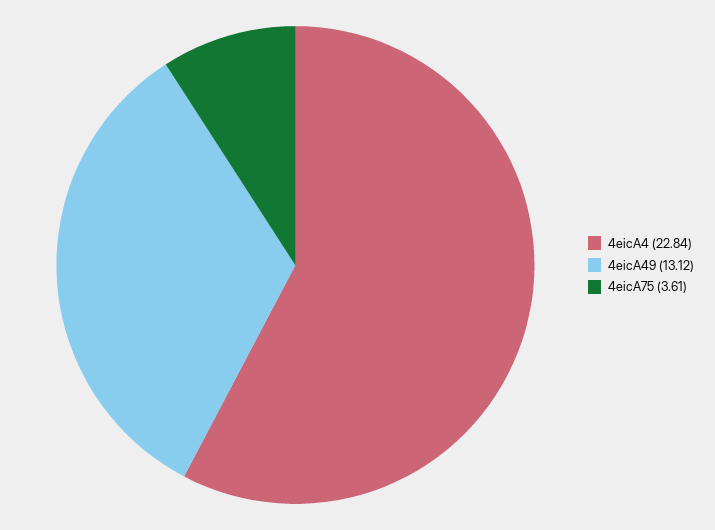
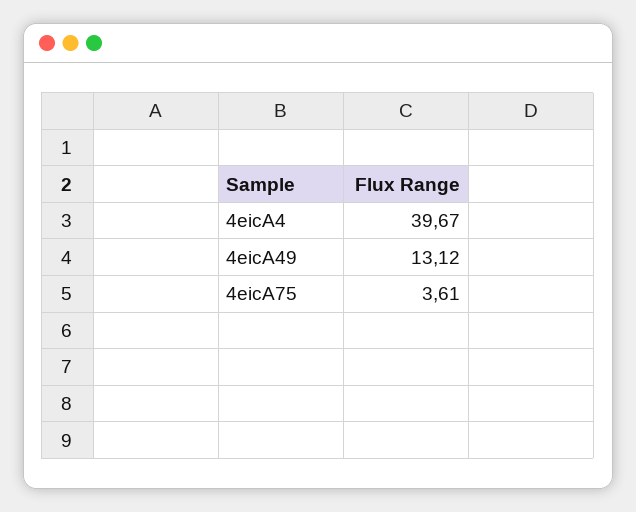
  {
-   "4eicA4": 22.84,
+   "4eicA4": 39.67,
    "4eicA49": 13.12,
    "4eicA75": 3.61
  }

